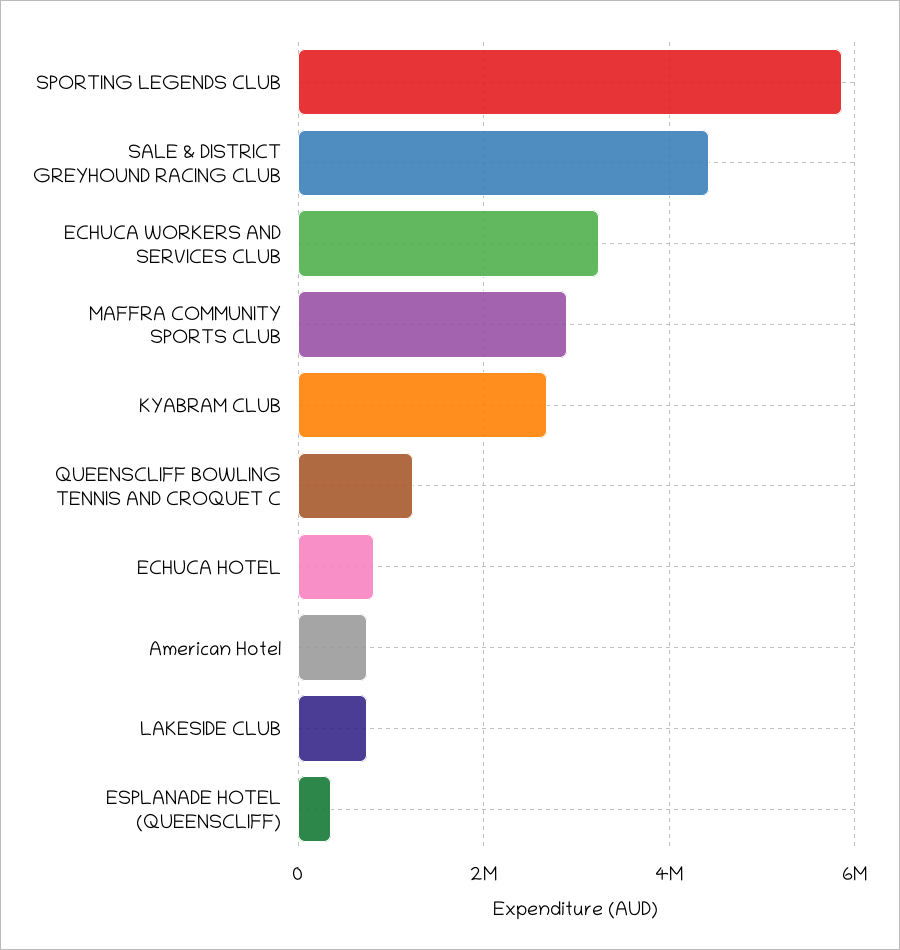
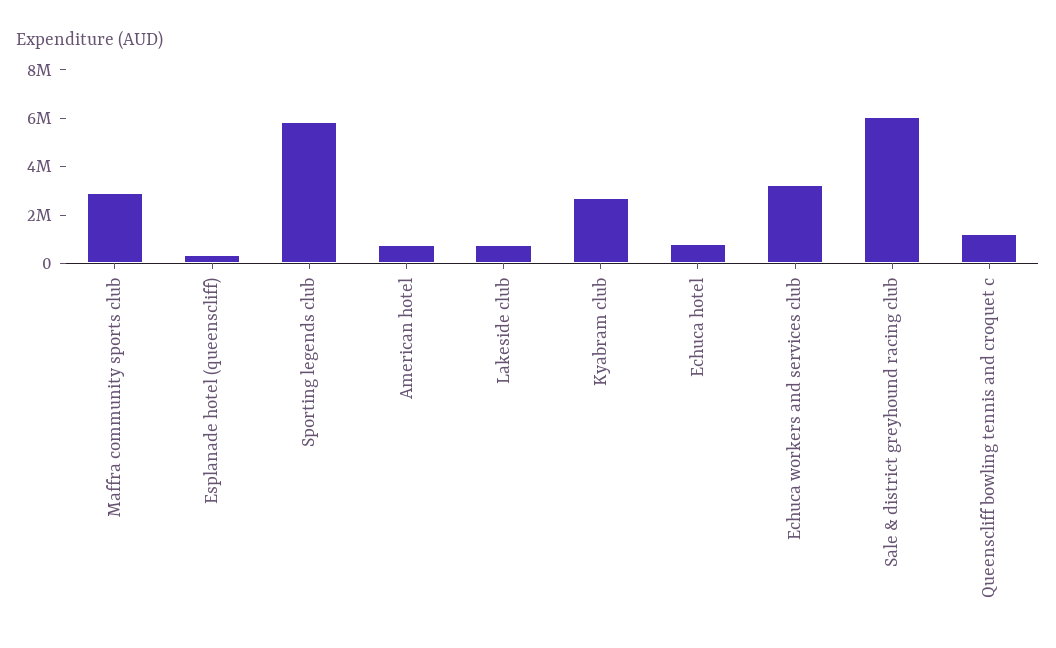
  {
    "SPORTING LEGENDS CLUB": 5800000,
-   "SALE & DISTRICT GREYHOUND RACING CLUB": 4400000,
+   "SALE & DISTRICT GREYHOUND RACING CLUB": 6000000,
    "ECHUCA WORKERS AND SERVICES CLUB": 3200000,
    "MAFFRA COMMUNITY SPORTS CLUB": 3000000,
    "KYABRAM CLUB": 2600000,
    "QUEENSCLIFF BOWLING TENNIS AND CROQUET C": 1200000,
    "ECHUCA HOTEL": 800000,
    "American Hotel": 800000,
    "LAKESIDE CLUB": 800000,
    "ESPLANADE HOTEL (QUEENSCLIFF)": 400000
  }

